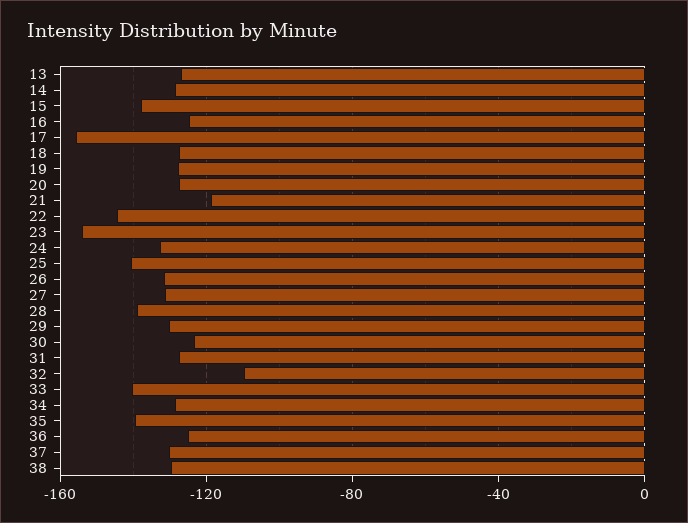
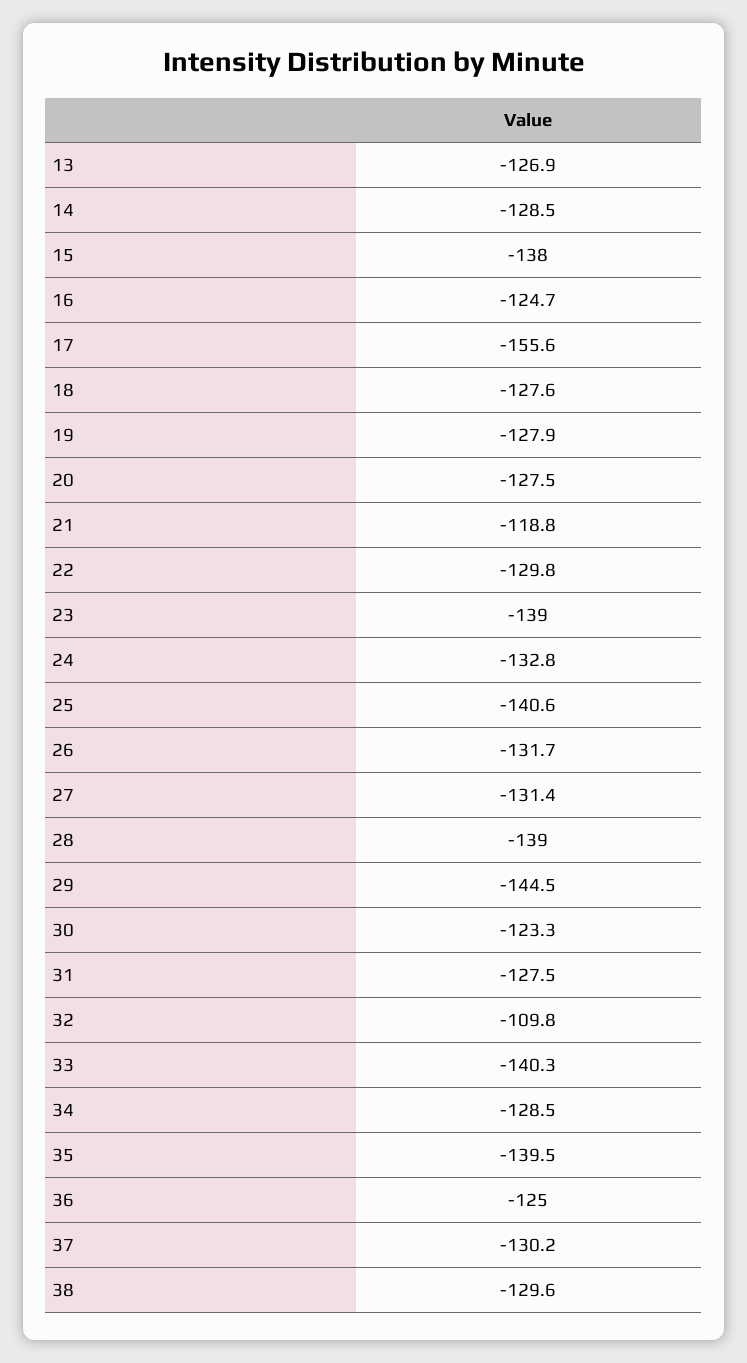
  {
    "13": -126.9,
    "14": -128.5,
    "15": -138,
    "16": -124.7,
    "17": -155.6,
    "18": -127.6,
    "19": -127.9,
    "20": -127.5,
    "21": -118.8,
-   "22": -145,
+   "22": -129.8,
-   "23": -155,
+   "23": -139,
    "24": -132.8,
    "25": -140.6,
    "26": -131.7,
    "27": -131.4,
    "28": -139,
-   "29": -130,
+   "29": -144.5,
    "30": -123.3,
    "31": -127.5,
    "32": -109.8,
    "33": -140.3,
    "34": -128.5,
    "35": -139.5,
    "36": -125,
    "37": -130.2,
    "38": -129.6
  }

